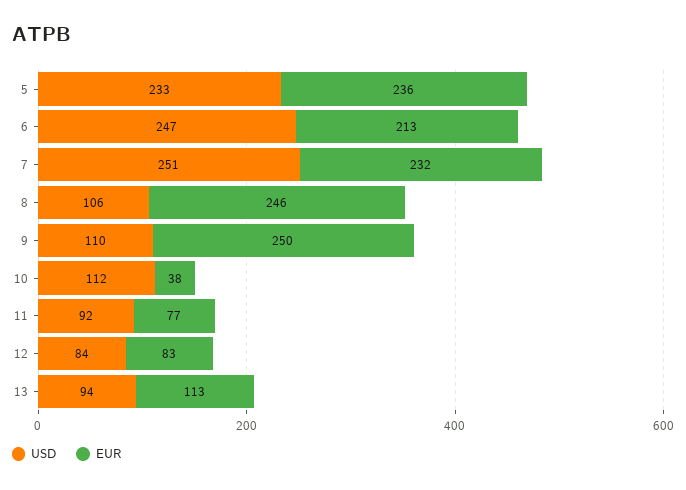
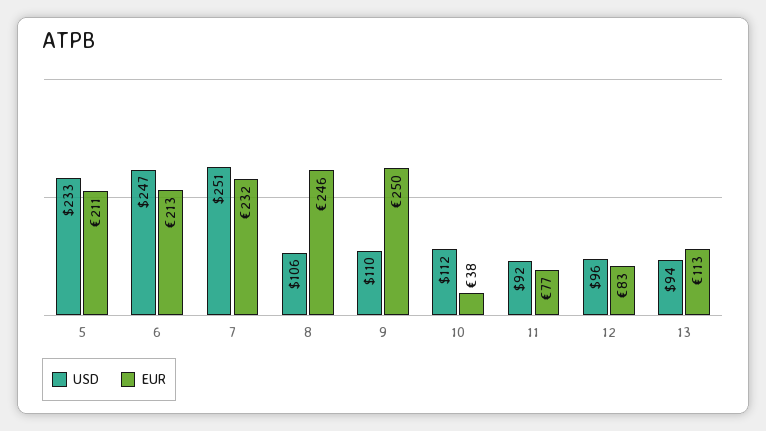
  {
    "USD": {
      "5": 233,
      "6": 247,
      "7": 251,
      "8": 106,
      "9": 110,
      "10": 112,
      "11": 92,
-     "12": 84,
+     "12": 96,
      "13": 94
    },
    "EUR": {
-     "5": 236,
+     "5": 211,
      "6": 213,
      "7": 232,
      "8": 246,
      "9": 250,
      "10": 38,
      "11": 77,
      "12": 83,
      "13": 113
    }
  }

